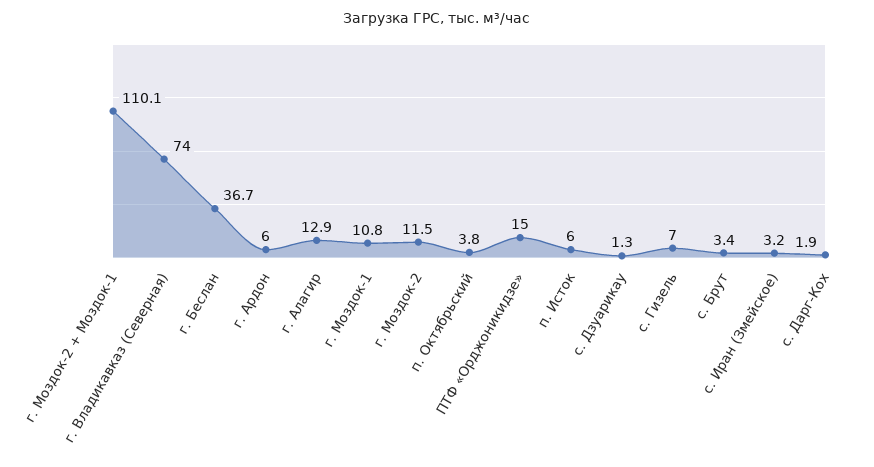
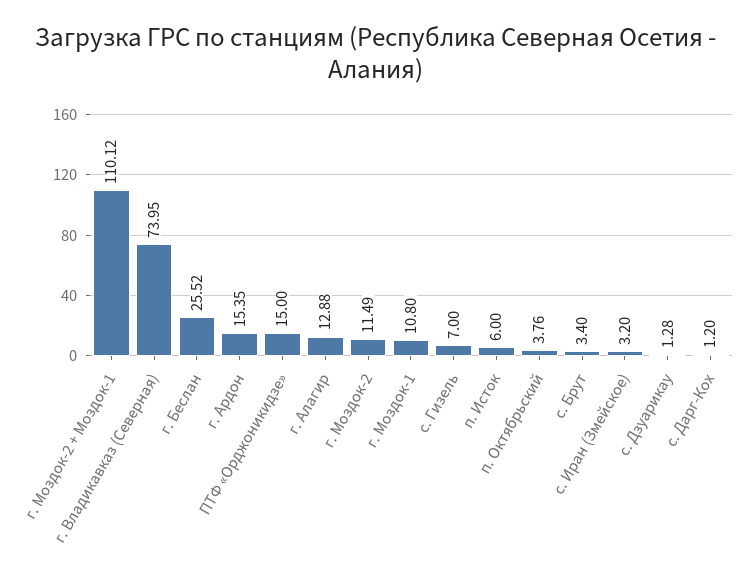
  {
    "г. Моздок-2 + Моздок-1": 110.12,
    "г. Владикавказ (Северная)": 73.95,
-   "г. Беслан": 36.7,
+   "г. Беслан": 25.52,
-   "г. Ардон": 6,
+   "г. Ардон": 15.35,
    "г. Алагир": 12.88,
    "г. Моздок-1": 10.8,
    "г. Моздок-2": 11.49,
    "п. Октябрьский": 3.76,
    "ПТФ «Орджоникидзе»": 15,
    "п. Исток": 6,
    "с. Дзуарикау": 1.28,
    "с. Гизель": 7,
    "с. Брут": 3.4,
    "с. Иран (Змейское)": 3.2,
-   "с. Дарг-Кох": 1.9
+   "с. Дарг-Кох": 1.2
  }

